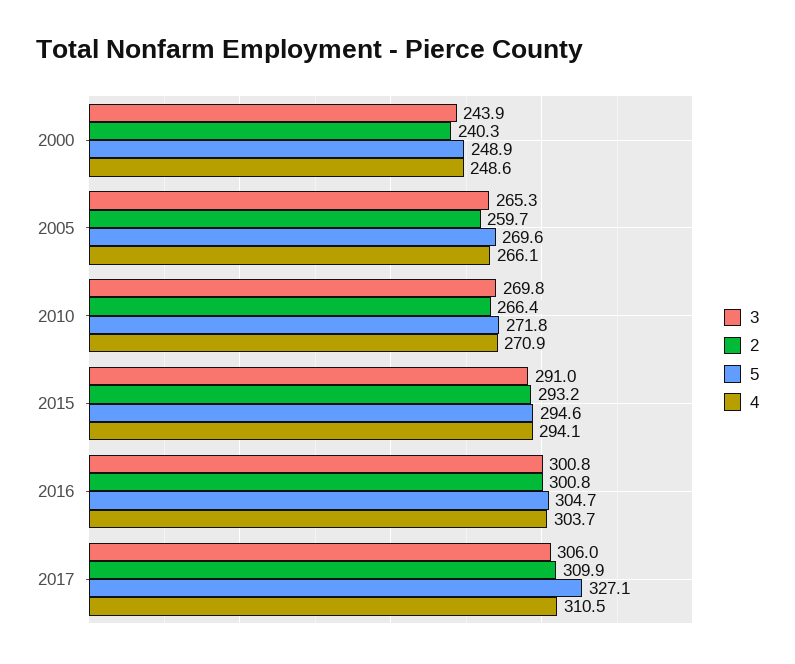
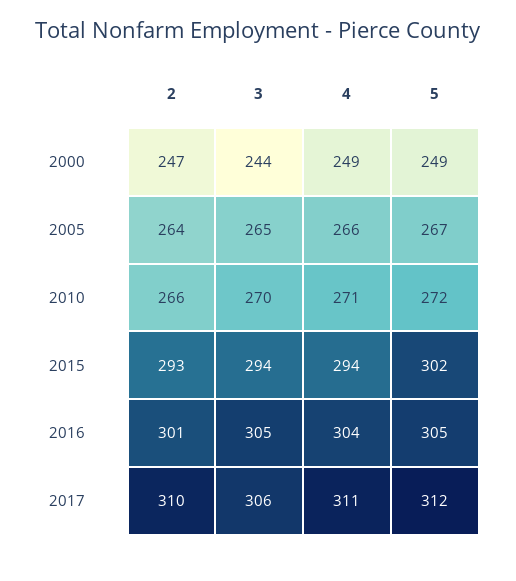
  {
    "3": {
      "2000": 243.9,
      "2005": 265.3,
      "2010": 269.8,
-     "2015": 291,
+     "2015": 294,
-     "2016": 300.8,
+     "2016": 305,
      "2017": 306
    },
    "2": {
-     "2000": 240.3,
+     "2000": 247,
-     "2005": 259.7,
+     "2005": 264,
      "2010": 266.4,
      "2015": 293.2,
      "2016": 300.8,
      "2017": 309.9
    },
    "5": {
      "2000": 248.9,
-     "2005": 269.6,
+     "2005": 267,
      "2010": 271.8,
-     "2015": 294.6,
+     "2015": 302,
      "2016": 304.7,
-     "2017": 327.1
+     "2017": 312
    },
    "4": {
      "2000": 248.6,
      "2005": 266.1,
      "2010": 270.9,
      "2015": 294.1,
      "2016": 303.7,
      "2017": 310.5
    }
  }

